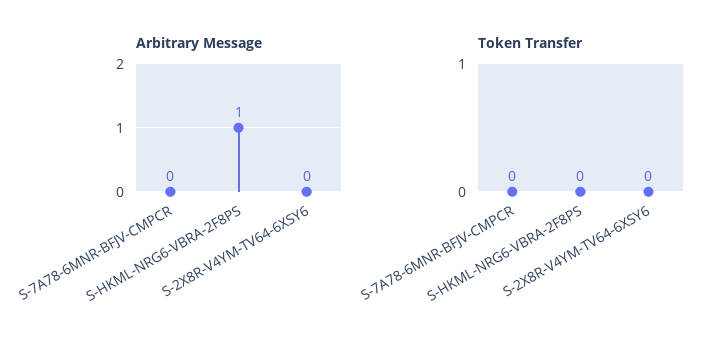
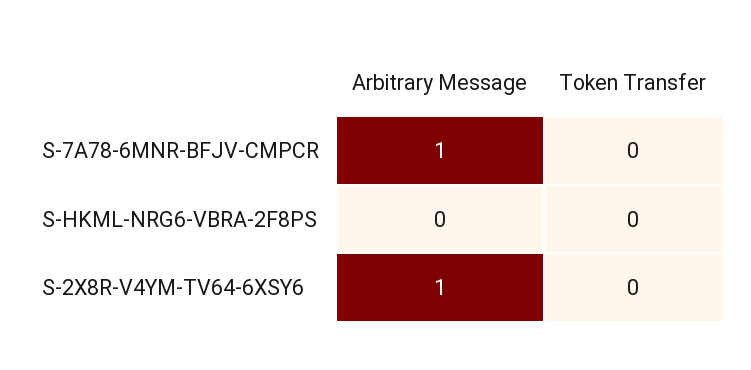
  {
    "Arbitrary Message": {
-     "S-7A78-6MNR-BFJV-CMPCR": 0,
+     "S-7A78-6MNR-BFJV-CMPCR": 1,
-     "S-HKML-NRG6-VBRA-2F8PS": 1,
+     "S-HKML-NRG6-VBRA-2F8PS": 0,
-     "S-2X8R-V4YM-TV64-6XSY6": 0
+     "S-2X8R-V4YM-TV64-6XSY6": 1
    },
    "Token Transfer": {
      "S-7A78-6MNR-BFJV-CMPCR": 0,
      "S-HKML-NRG6-VBRA-2F8PS": 0,
      "S-2X8R-V4YM-TV64-6XSY6": 0
    }
  }

